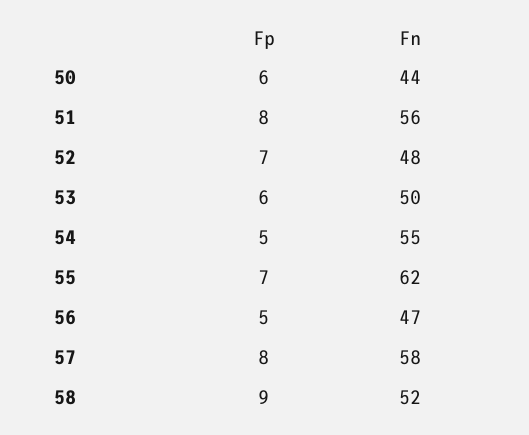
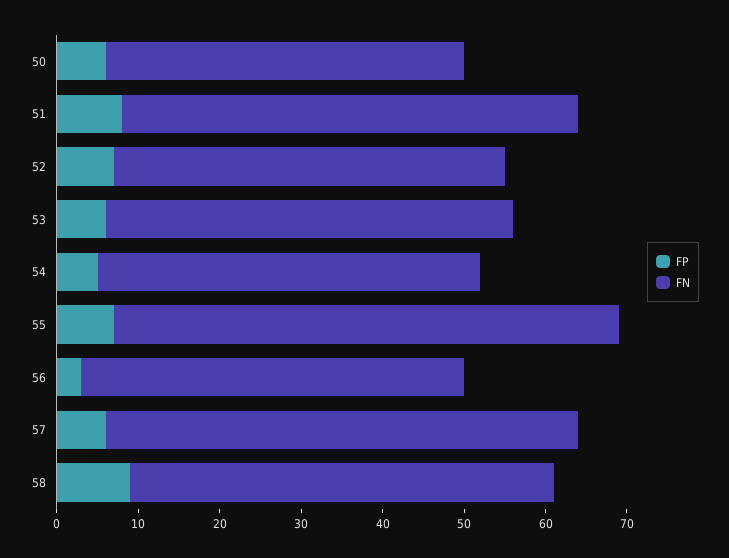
  {
    "Fp": {
      "50": 6,
      "51": 8,
      "52": 7,
      "53": 6,
      "54": 5,
      "55": 7,
-     "56": 5,
+     "56": 3,
-     "57": 8,
+     "57": 6,
      "58": 9
    },
    "Fn": {
      "50": 44,
      "51": 56,
      "52": 48,
      "53": 50,
-     "54": 55,
+     "54": 47,
      "55": 62,
      "56": 47,
      "57": 58,
      "58": 52
    }
  }

